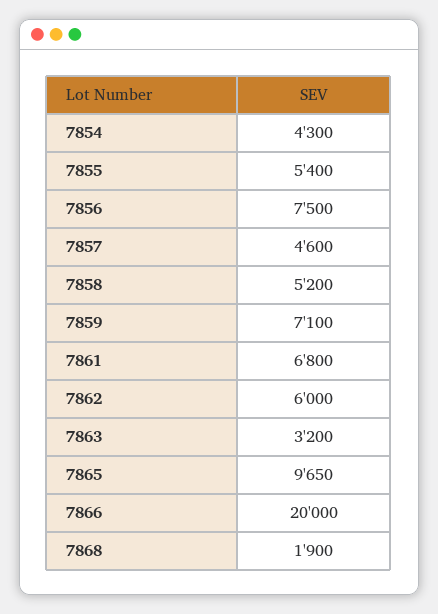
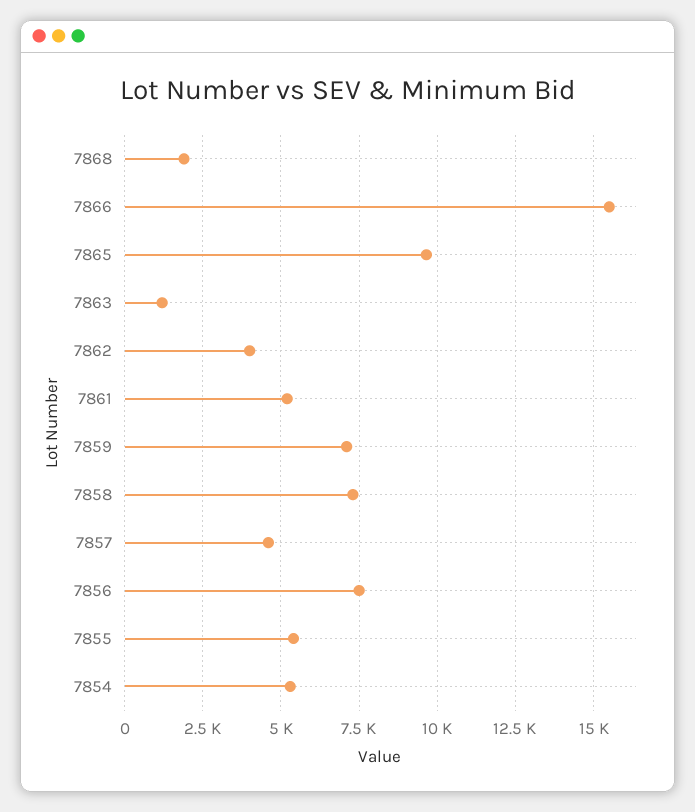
  {
-   "7854": 4300,
+   "7854": 5250,
    "7855": 5400,
    "7856": 7500,
    "7857": 4600,
-   "7858": 5200,
+   "7858": 7250,
    "7859": 7100,
-   "7861": 6800,
+   "7861": 5250,
-   "7862": 6000,
+   "7862": 4000,
-   "7863": 3200,
+   "7863": 1250,
    "7865": 9650,
-   "7866": 20000,
+   "7866": 15500,
    "7868": 1900
  }

